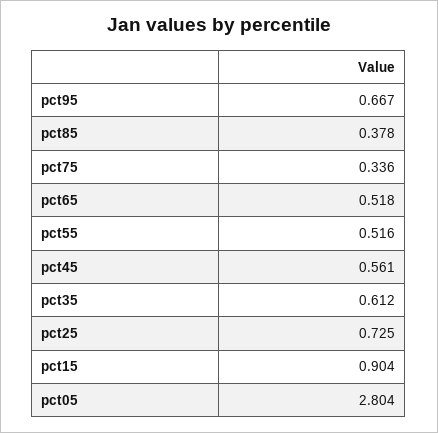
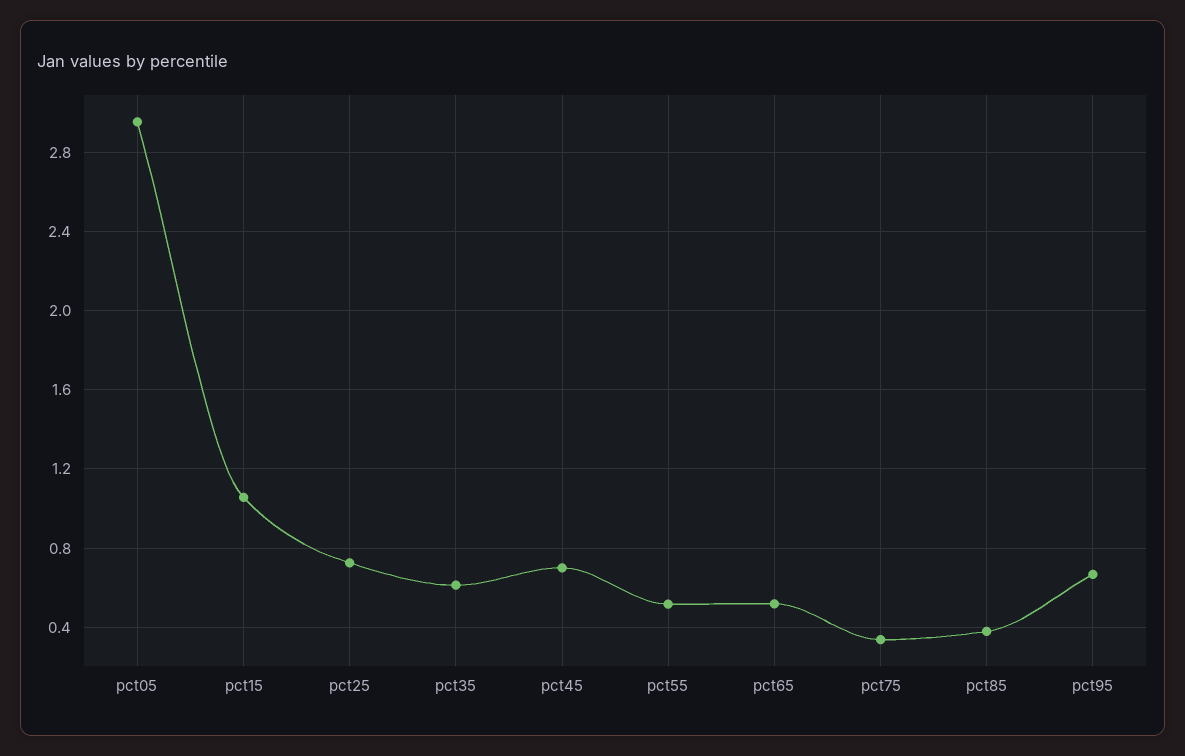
  {
    "pct95": 0.667,
    "pct85": 0.378,
    "pct75": 0.336,
    "pct65": 0.518,
    "pct55": 0.516,
-   "pct45": 0.561,
+   "pct45": 0.7,
    "pct35": 0.612,
    "pct25": 0.725,
-   "pct15": 0.904,
+   "pct15": 1.05,
-   "pct05": 2.804
+   "pct05": 2.95
  }

